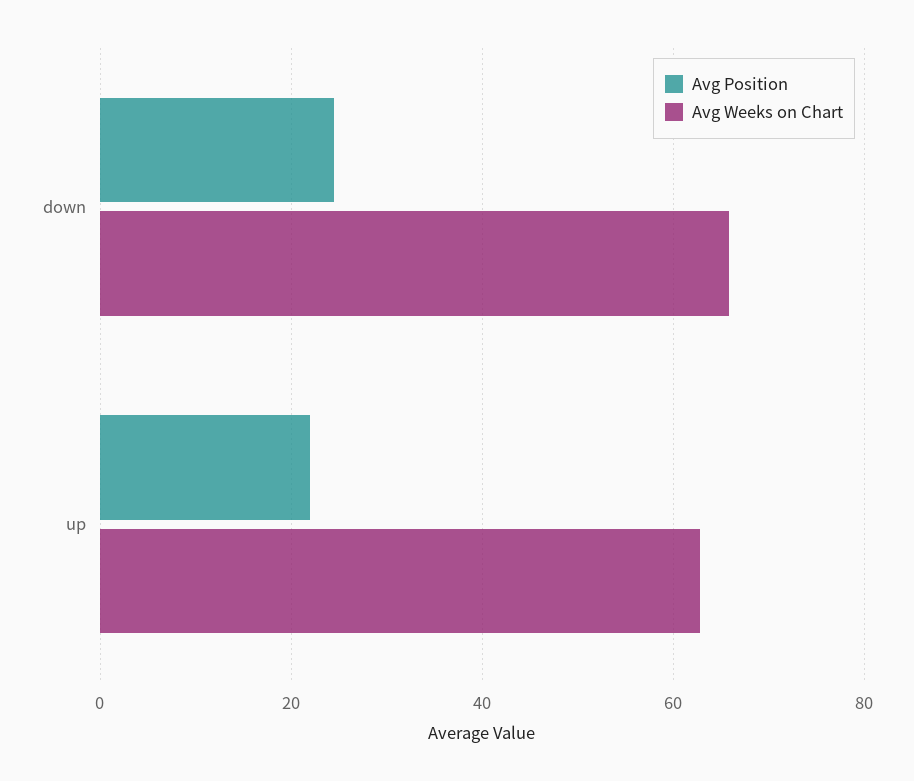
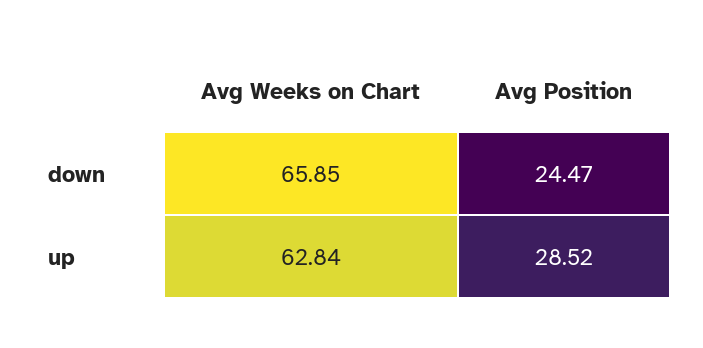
  {
    "Avg Position": {
      "down": 24.47,
-     "up": 22
+     "up": 28.52
    },
    "Avg Weeks on Chart": {
      "down": 65.85,
      "up": 62.84
    }
  }

